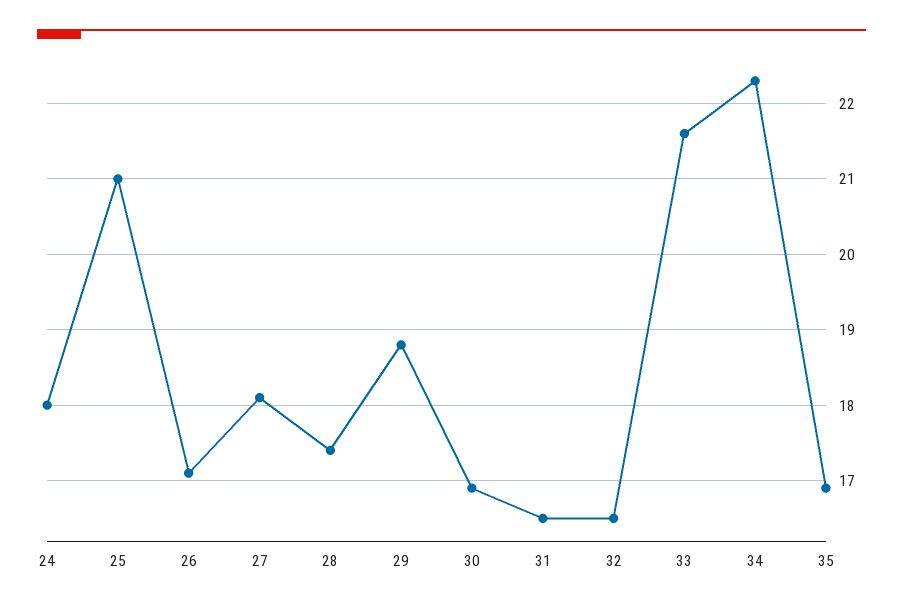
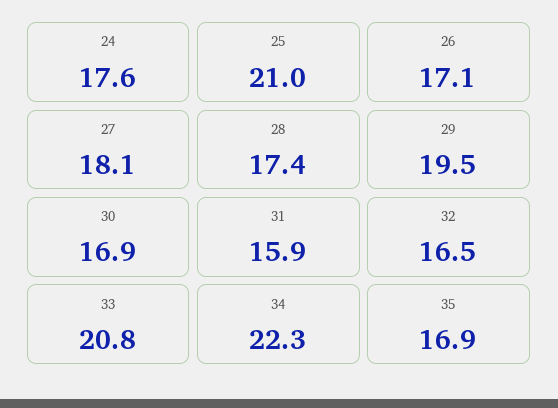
  {
-   "24": 18,
+   "24": 17.6,
    "25": 21,
    "26": 17.1,
    "27": 18.1,
    "28": 17.4,
-   "29": 18.8,
+   "29": 19.5,
    "30": 16.9,
-   "31": 16.5,
+   "31": 15.9,
    "32": 16.5,
-   "33": 21.6,
+   "33": 20.8,
    "34": 22.3,
    "35": 16.9
  }

